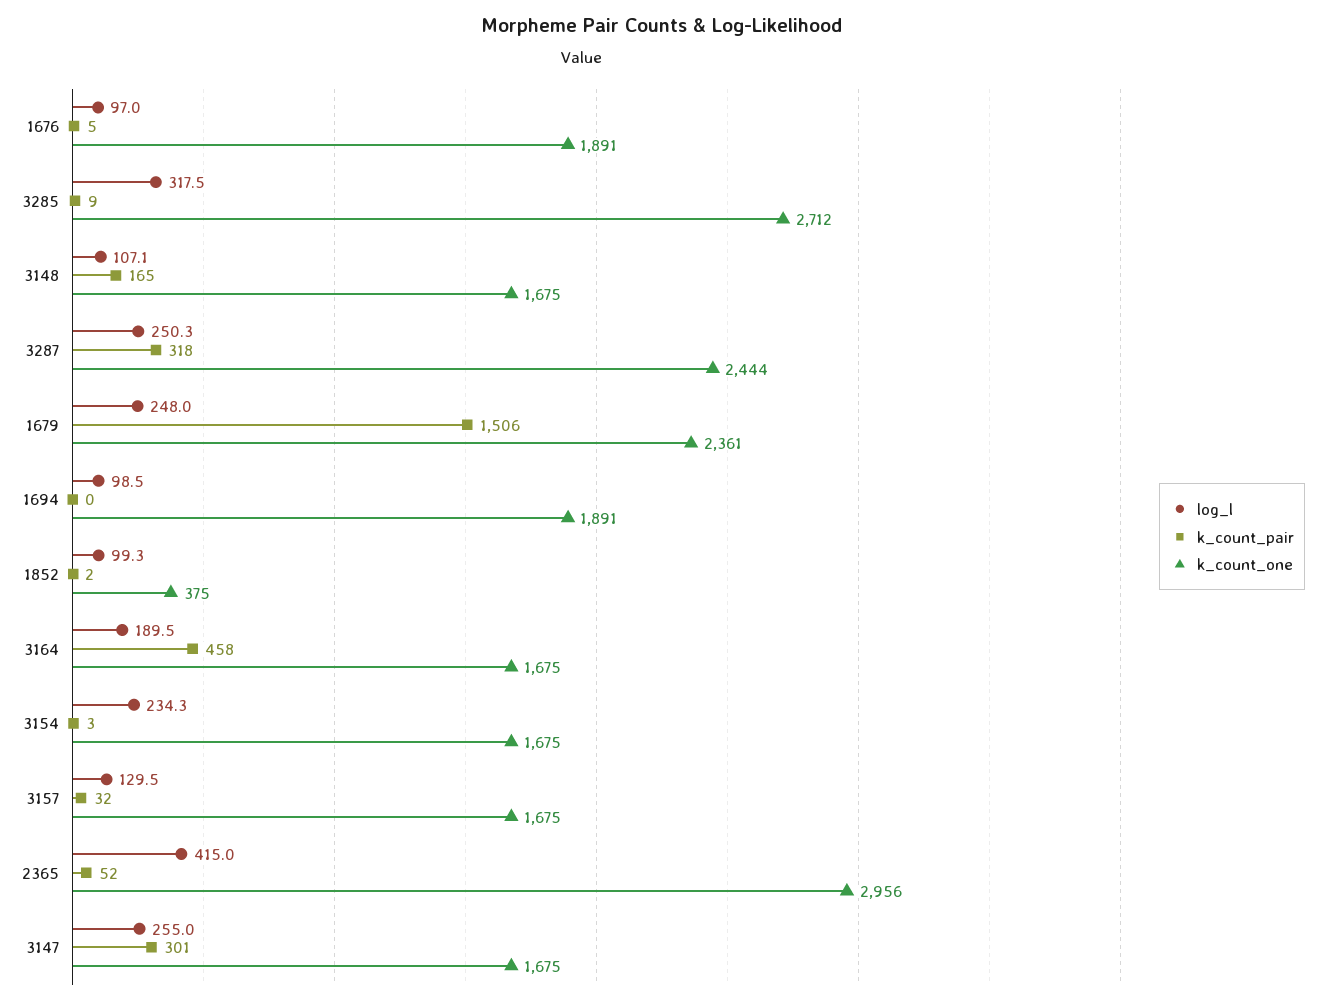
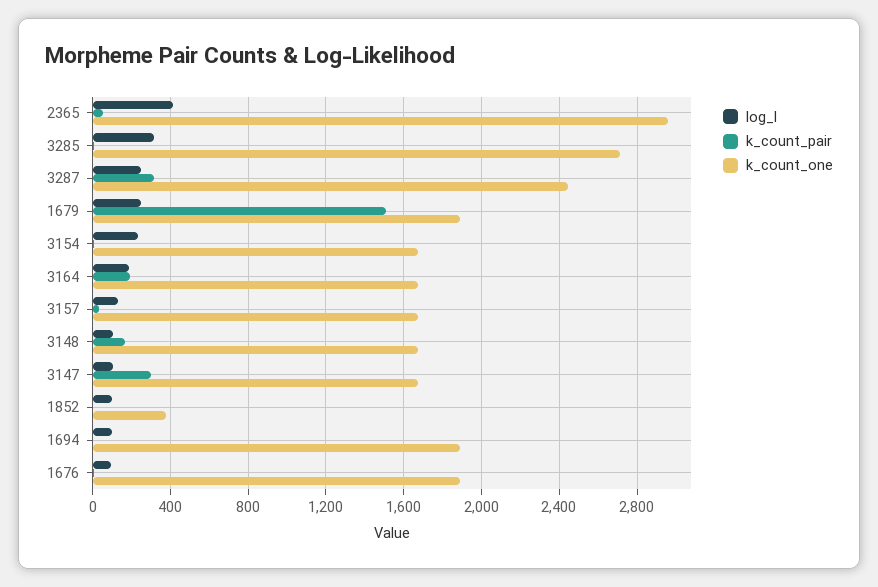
  {
    "log_l": {
      "1676": 97,
      "3285": 317.5,
      "3148": 107.1,
      "3287": 250.3,
      "1679": 248,
      "1694": 98.5,
      "1852": 99.3,
      "3164": 189.5,
      "3154": 234.3,
      "3157": 129.5,
      "2365": 415,
-     "3147": 255
+     "3147": 100
    },
    "k_count_pair": {
      "1676": 5,
      "3285": 9,
      "3148": 165,
      "3287": 318,
      "1679": 1506,
      "1694": 0,
      "1852": 2,
-     "3164": 458,
+     "3164": 200,
      "3154": 3,
      "3157": 32,
      "2365": 52,
      "3147": 301
    },
    "k_count_one": {
      "1676": 1891,
      "3285": 2712,
      "3148": 1675,
      "3287": 2444,
-     "1679": 2361,
+     "1679": 1900,
      "1694": 1891,
      "1852": 375,
      "3164": 1675,
      "3154": 1675,
      "3157": 1675,
      "2365": 2956,
      "3147": 1675
    }
  }

